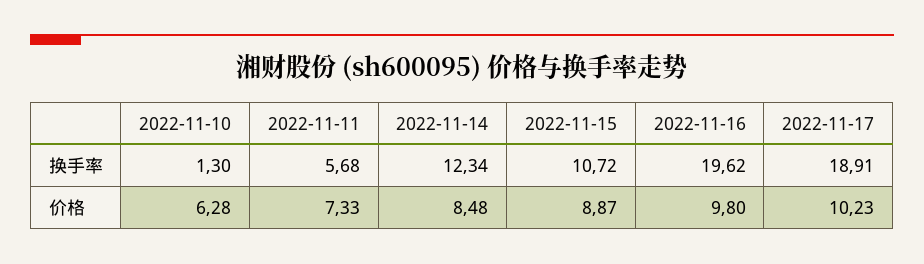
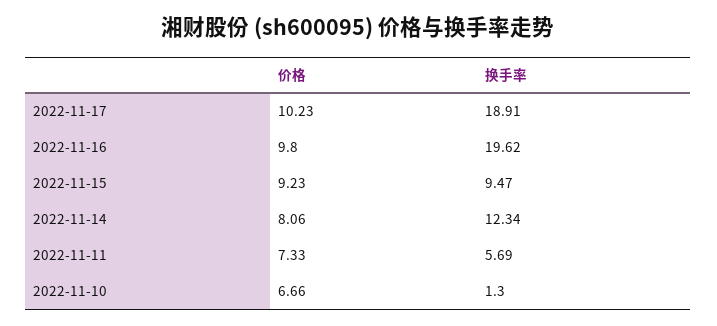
  {
    "2022-11-10": {
      "换手率": 1.3,
-     "价格": 6.28
+     "价格": 6.66
    },
    "2022-11-11": {
-     "换手率": 5.68,
+     "换手率": 5.69,
      "价格": 7.33
    },
    "2022-11-14": {
      "换手率": 12.34,
-     "价格": 8.48
+     "价格": 8.06
    },
    "2022-11-15": {
-     "换手率": 10.72,
+     "换手率": 9.47,
-     "价格": 8.87
+     "价格": 9.23
    },
    "2022-11-16": {
      "换手率": 19.62,
      "价格": 9.8
    },
    "2022-11-17": {
      "换手率": 18.91,
      "价格": 10.23
    }
  }

